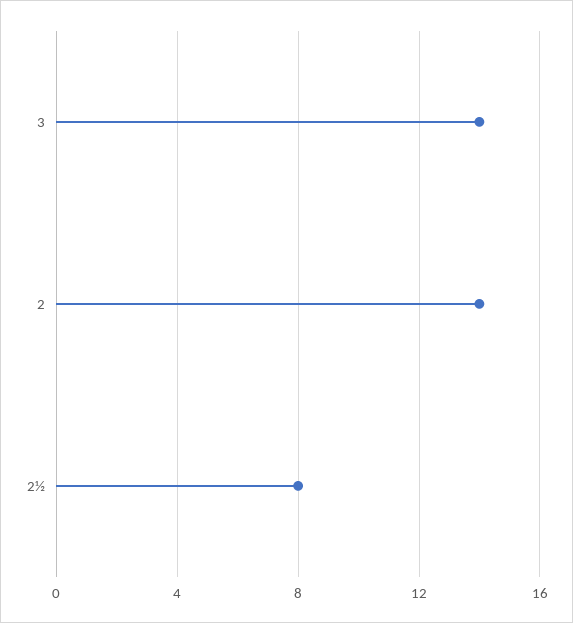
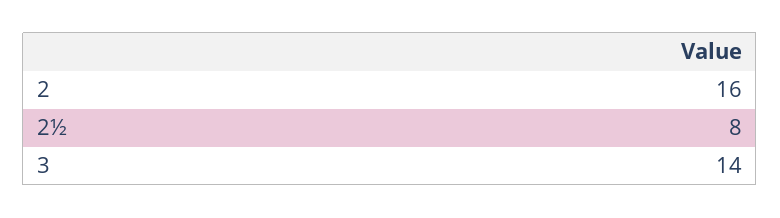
  {
    "3": 14,
-   "2": 14,
+   "2": 16,
    "2½": 8
  }

